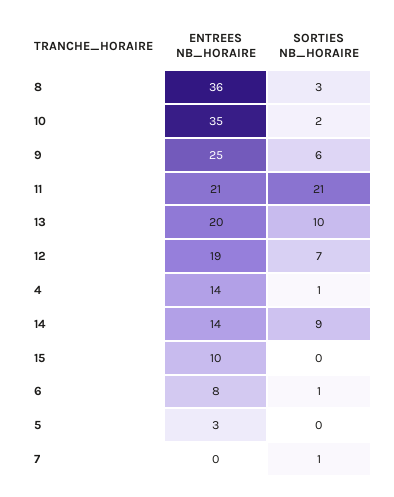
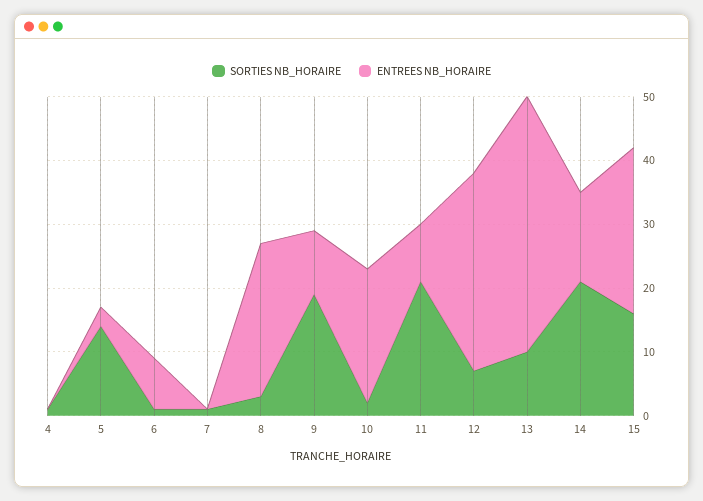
  {
    "ENTREES NB_HORAIRE": {
-     "8": 36,
+     "8": 25,
-     "10": 35,
+     "10": 20,
-     "9": 25,
+     "9": 10,
-     "11": 21,
+     "11": 10,
-     "13": 20,
+     "13": 40,
-     "12": 19,
+     "12": 30,
-     "4": 14,
+     "4": 0,
      "14": 14,
-     "15": 10,
+     "15": 25,
      "6": 8,
      "5": 3,
      "7": 0
    },
    "SORTIES NB_HORAIRE": {
      "8": 3,
      "10": 2,
-     "9": 6,
+     "9": 20,
      "11": 21,
      "13": 10,
      "12": 7,
      "4": 1,
-     "14": 9,
+     "14": 20,
-     "15": 0,
+     "15": 15,
      "6": 1,
-     "5": 0,
+     "5": 15,
      "7": 1
    }
  }

